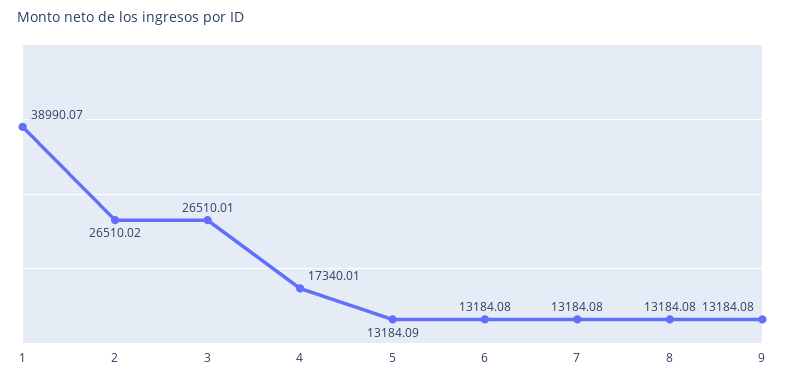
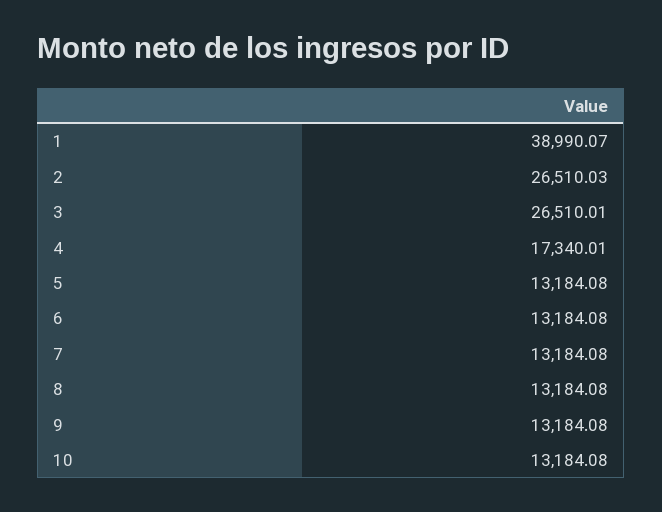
  {
    "1": 38990.07,
-   "2": 26510.02,
+   "2": 26510.03,
    "3": 26510.01,
    "4": 17340.01,
-   "5": 13184.09,
+   "5": 13184.08,
    "6": 13184.08,
    "7": 13184.08,
    "8": 13184.08,
-   "9": 13184.08
+   "9": 13184.08,
+   "10": 13184.08
  }

